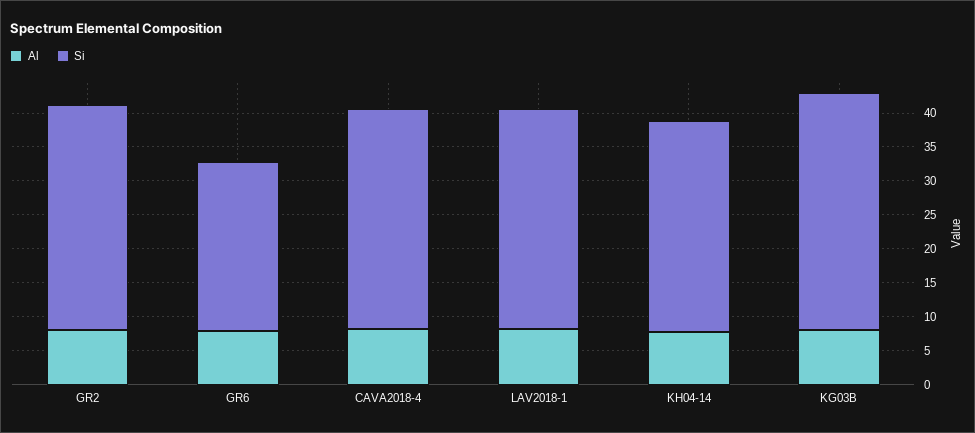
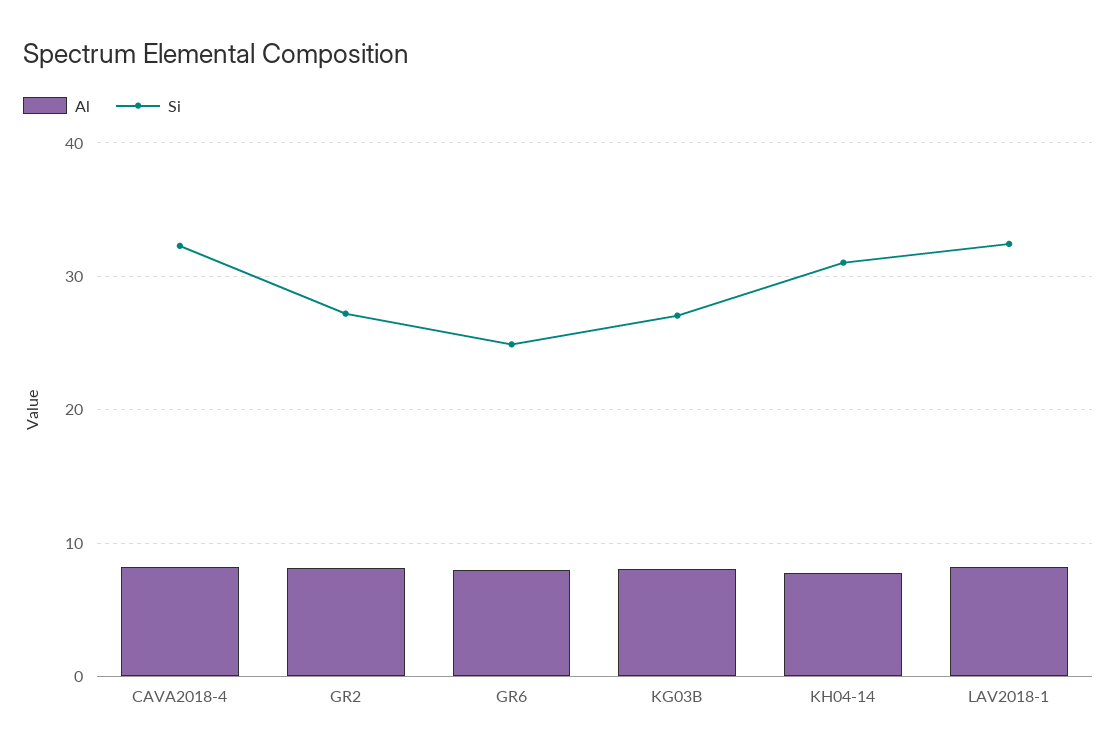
  {
    "Al": {
      "GR2": 8,
      "GR6": 8,
      "CAVA2018-4": 8,
      "LAV2018-1": 8,
      "KH04-14": 8,
      "KG03B": 8
    },
    "Si": {
-     "GR2": 32.5,
+     "GR2": 27,
      "GR6": 25,
      "CAVA2018-4": 32,
      "LAV2018-1": 32,
      "KH04-14": 31,
-     "KG03B": 35
+     "KG03B": 27
    }
  }

